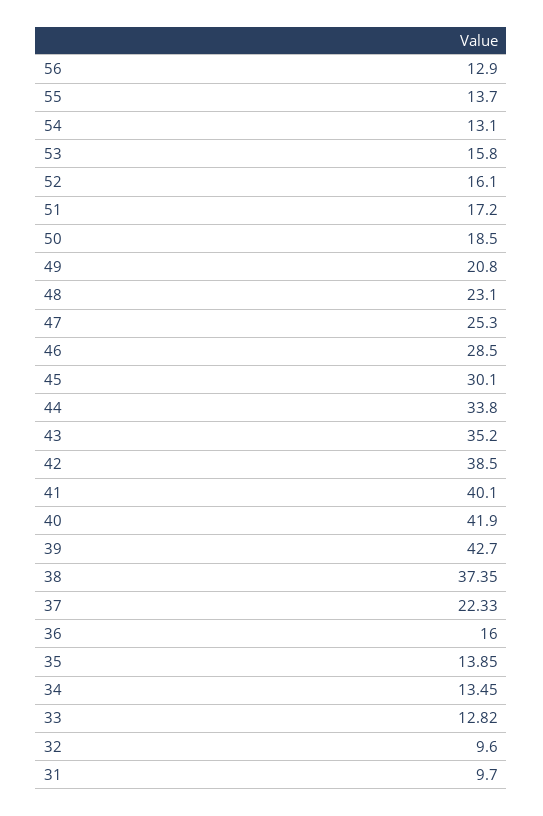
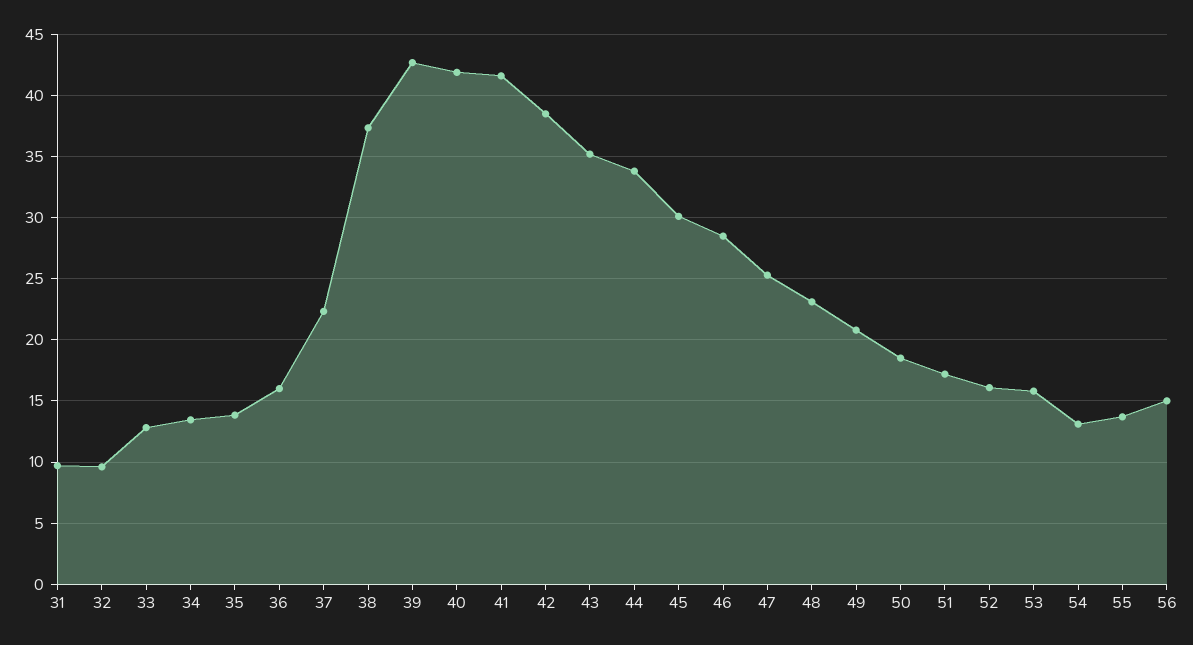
  {
-   "56": 12.9,
+   "56": 15,
    "55": 13.7,
    "54": 13.1,
    "53": 15.8,
    "52": 16.1,
    "51": 17.2,
    "50": 18.5,
    "49": 20.8,
    "48": 23.1,
    "47": 25.3,
    "46": 28.5,
    "45": 30.1,
    "44": 33.8,
    "43": 35.2,
    "42": 38.5,
-   "41": 40.1,
+   "41": 41.5,
    "40": 41.9,
    "39": 42.7,
    "38": 37.35,
    "37": 22.33,
    "36": 16,
    "35": 13.85,
    "34": 13.45,
    "33": 12.82,
    "32": 9.6,
    "31": 9.7
  }

